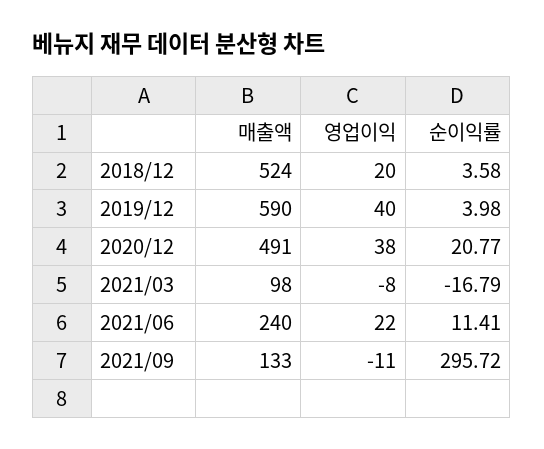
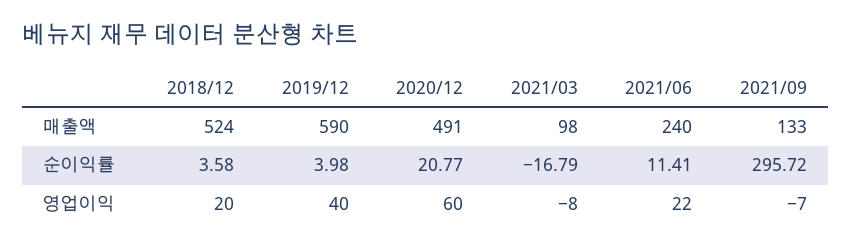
  {
    "매출액": {
      "2018/12": 524,
      "2019/12": 590,
      "2020/12": 491,
      "2021/03": 98,
      "2021/06": 240,
      "2021/09": 133
    },
    "영업이익": {
      "2018/12": 20,
      "2019/12": 40,
-     "2020/12": 38,
+     "2020/12": 60,
      "2021/03": -8,
      "2021/06": 22,
-     "2021/09": -11
+     "2021/09": -7
    },
    "순이익률": {
      "2018/12": 3.58,
      "2019/12": 3.98,
      "2020/12": 20.77,
      "2021/03": -16.79,
      "2021/06": 11.41,
      "2021/09": 295.72
    }
  }

